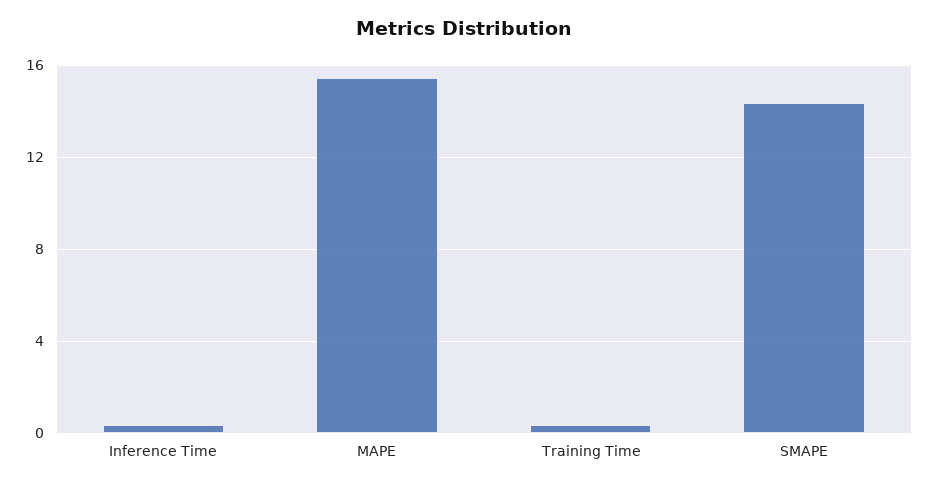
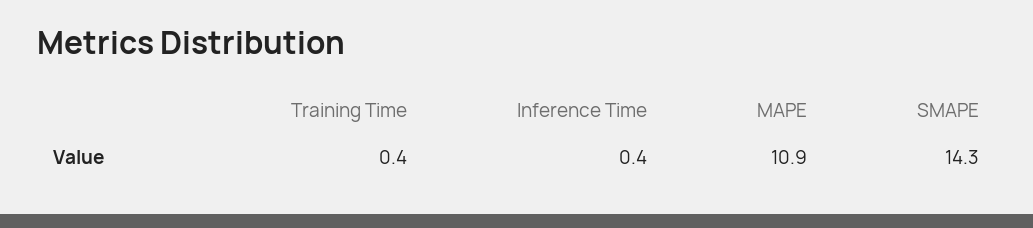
  {
    "Inference Time": 0.4,
-   "MAPE": 15.5,
+   "MAPE": 10.9,
    "Training Time": 0.4,
    "SMAPE": 14.3
  }

